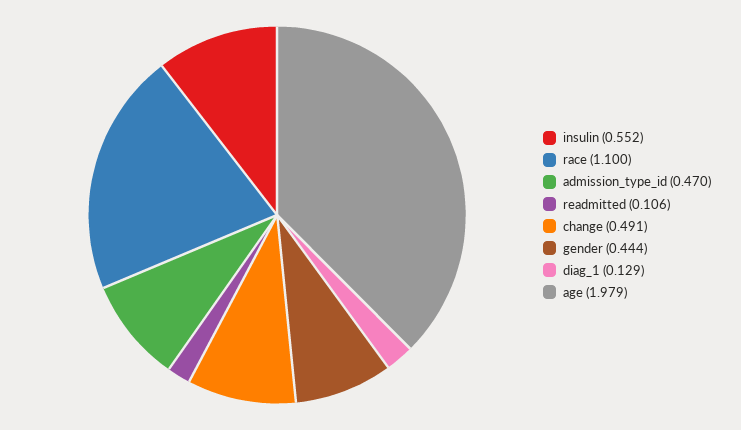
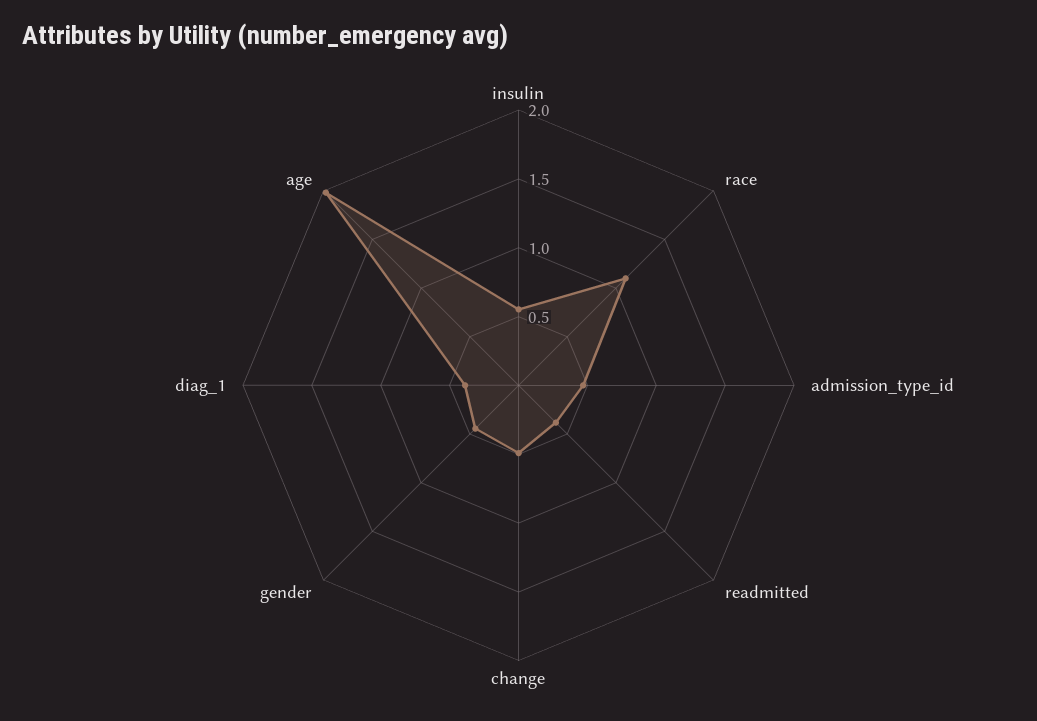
  {
    "insulin": 0.552,
    "race": 1.1,
    "admission_type_id": 0.47,
-   "readmitted": 0.106,
+   "readmitted": 0.4,
    "change": 0.491,
    "gender": 0.444,
-   "diag_1": 0.129,
+   "diag_1": 0.4,
    "age": 1.979
  }

